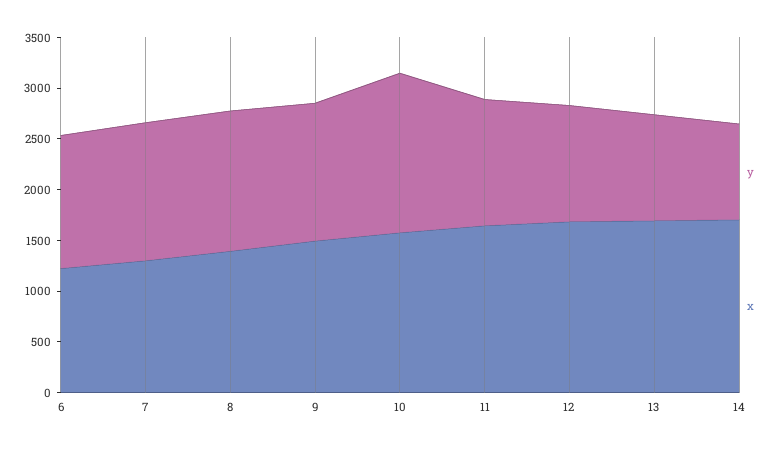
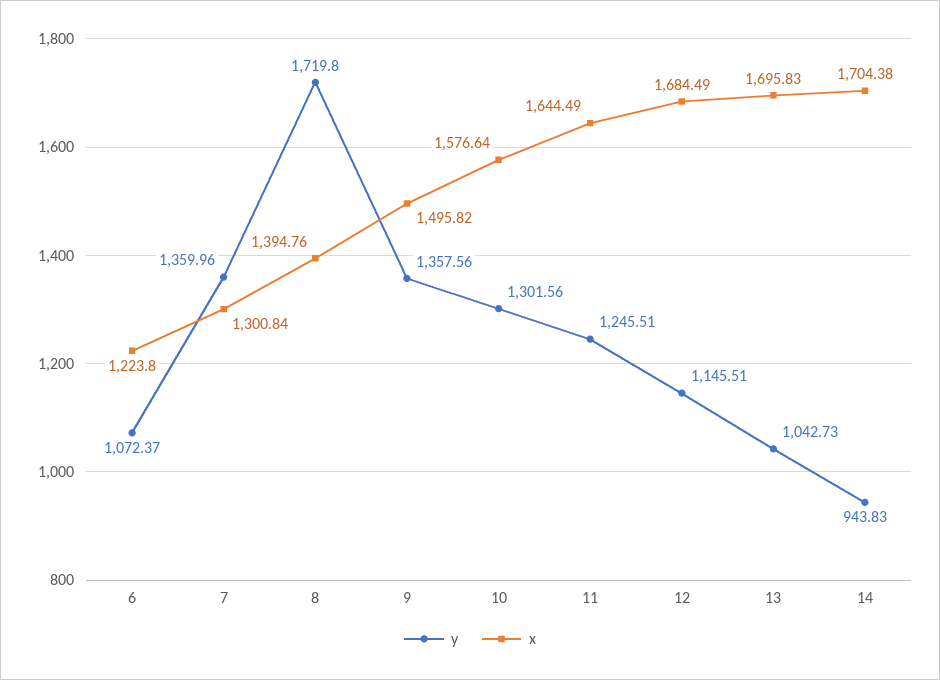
  {
    "y": {
-     "6": 1300,
+     "6": 1072.37,
      "7": 1359.96,
-     "8": 1400,
+     "8": 1719.8,
      "9": 1357.56,
-     "10": 1600,
+     "10": 1301.56,
      "11": 1245.51,
      "12": 1145.51,
      "13": 1042.73,
      "14": 943.83
    },
    "x": {
      "6": 1223.8,
      "7": 1300.84,
      "8": 1394.76,
      "9": 1495.82,
      "10": 1576.64,
      "11": 1644.49,
      "12": 1684.49,
      "13": 1695.83,
      "14": 1704.38
    }
  }

